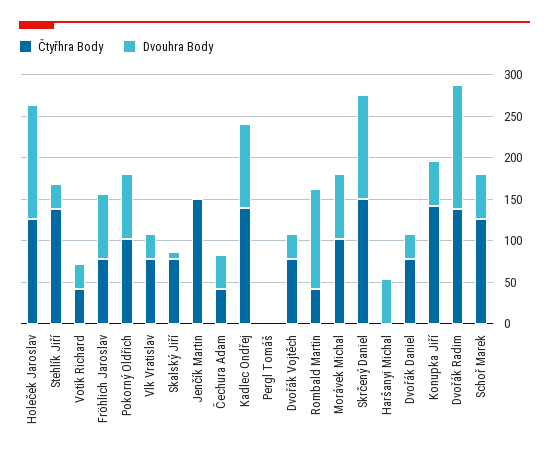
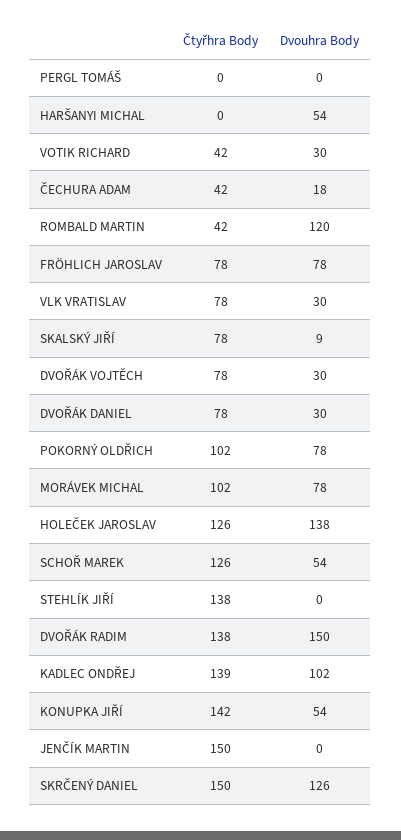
  {
    "Čtyřhra Body": {
      "Holeček Jaroslav": 126,
      "Stehlík Jiří": 138,
      "Votik Richard": 42,
      "Fröhlich Jaroslav": 78,
      "Pokorný Oldřich": 102,
      "Vlk Vratislav": 78,
      "Skalský Jiří": 78,
      "Jenčík Martin": 150,
      "Čechura Adam": 42,
      "Kadlec Ondřej": 139,
      "Pergl Tomáš": 0,
      "Dvořák Vojtěch": 78,
      "Rombald Martin": 42,
      "Morávek Michal": 102,
      "Skrčený Daniel": 150,
      "Haršanyi Michal": 0,
      "Dvořák Daniel": 78,
      "Konupka Jiří": 142,
      "Dvořák Radim": 138,
      "Schoř Marek": 126
    },
    "Dvouhra Body": {
      "Holeček Jaroslav": 138,
-     "Stehlík Jiří": 30,
+     "Stehlík Jiří": 0,
      "Votik Richard": 30,
      "Fröhlich Jaroslav": 78,
      "Pokorný Oldřich": 78,
      "Vlk Vratislav": 30,
      "Skalský Jiří": 9,
      "Jenčík Martin": 0,
-     "Čechura Adam": 40,
+     "Čechura Adam": 18,
      "Kadlec Ondřej": 102,
      "Pergl Tomáš": 0,
      "Dvořák Vojtěch": 30,
      "Rombald Martin": 120,
      "Morávek Michal": 78,
      "Skrčený Daniel": 126,
      "Haršanyi Michal": 54,
      "Dvořák Daniel": 30,
      "Konupka Jiří": 54,
      "Dvořák Radim": 150,
      "Schoř Marek": 54
    }
  }

